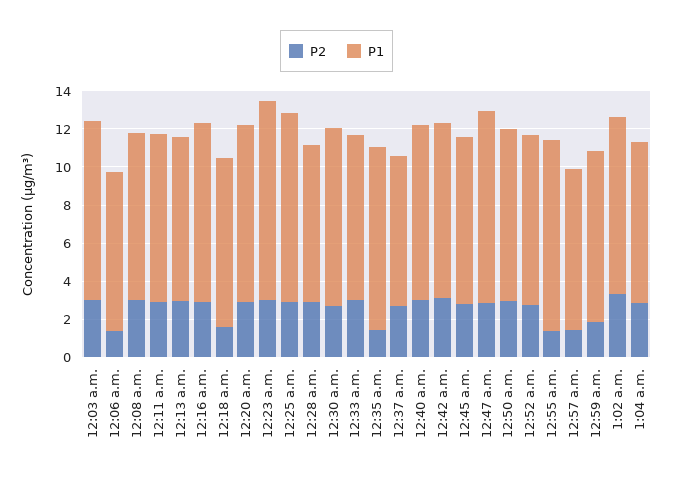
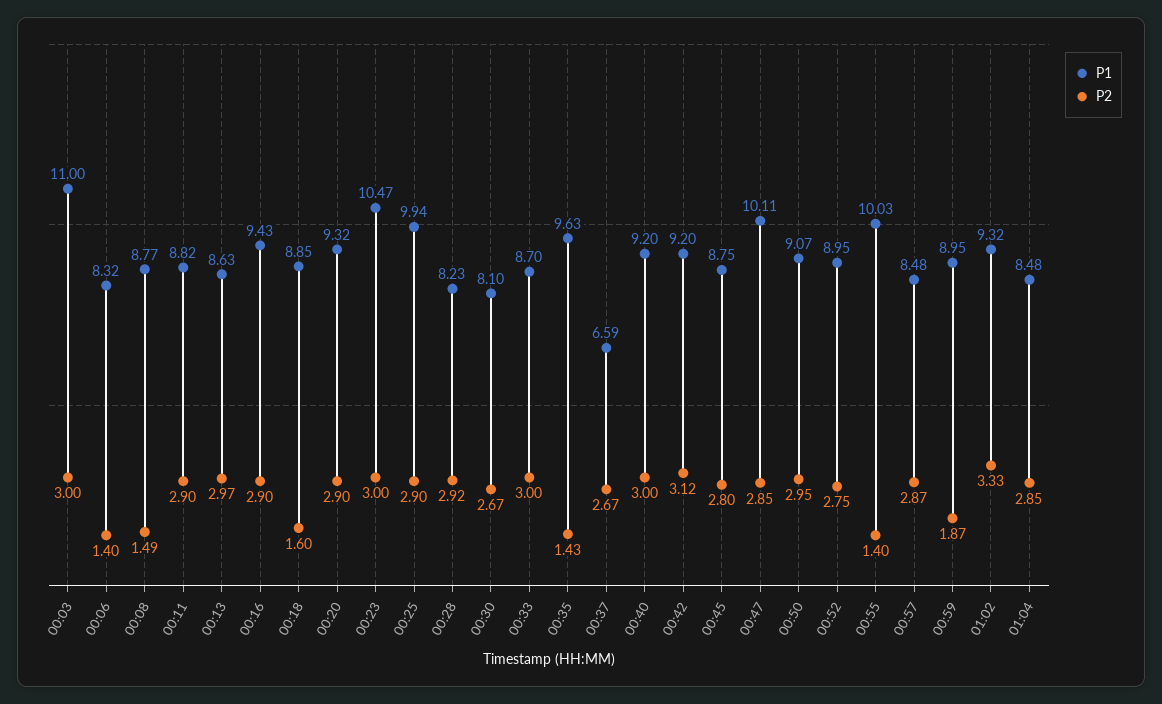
  {
    "P2": {
      "12:03 a.m.": 3,
      "12:06 a.m.": 1.4,
-     "12:08 a.m.": 3,
+     "12:08 a.m.": 1.49,
      "12:11 a.m.": 2.9,
      "12:13 a.m.": 2.97,
      "12:16 a.m.": 2.9,
      "12:18 a.m.": 1.6,
      "12:20 a.m.": 2.9,
      "12:23 a.m.": 3,
      "12:25 a.m.": 2.9,
      "12:28 a.m.": 2.92,
      "12:30 a.m.": 2.67,
      "12:33 a.m.": 3,
      "12:35 a.m.": 1.43,
      "12:37 a.m.": 2.67,
      "12:40 a.m.": 3,
      "12:42 a.m.": 3.12,
      "12:45 a.m.": 2.8,
      "12:47 a.m.": 2.85,
      "12:50 a.m.": 2.95,
      "12:52 a.m.": 2.75,
      "12:55 a.m.": 1.4,
-     "12:57 a.m.": 1.5,
+     "12:57 a.m.": 2.87,
      "12:59 a.m.": 1.87,
      "1:02 a.m.": 3.33,
      "1:04 a.m.": 2.85
    },
    "P1": {
-     "12:03 a.m.": 9.5,
+     "12:03 a.m.": 11,
      "12:06 a.m.": 8.32,
      "12:08 a.m.": 8.77,
      "12:11 a.m.": 8.82,
      "12:13 a.m.": 8.63,
      "12:16 a.m.": 9.43,
      "12:18 a.m.": 8.85,
      "12:20 a.m.": 9.32,
      "12:23 a.m.": 10.47,
      "12:25 a.m.": 9.94,
      "12:28 a.m.": 8.23,
-     "12:30 a.m.": 9.5,
+     "12:30 a.m.": 8.1,
      "12:33 a.m.": 8.7,
      "12:35 a.m.": 9.63,
-     "12:37 a.m.": 8,
+     "12:37 a.m.": 6.59,
      "12:40 a.m.": 9.2,
      "12:42 a.m.": 9.2,
      "12:45 a.m.": 8.75,
      "12:47 a.m.": 10.11,
      "12:50 a.m.": 9.07,
      "12:52 a.m.": 8.95,
      "12:55 a.m.": 10.03,
      "12:57 a.m.": 8.48,
      "12:59 a.m.": 8.95,
      "1:02 a.m.": 9.32,
      "1:04 a.m.": 8.48
    }
  }

